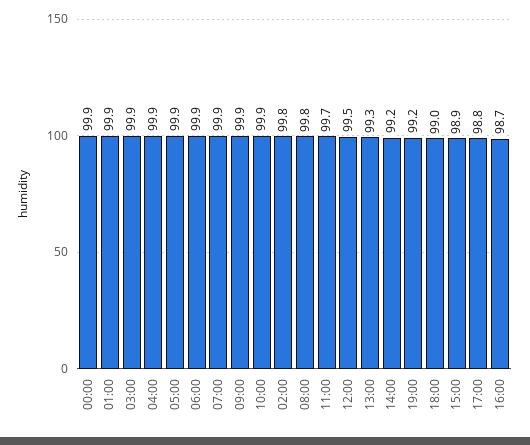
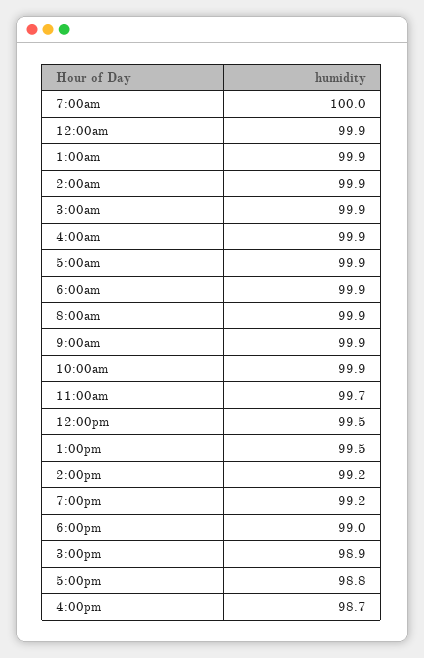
  {
    "00:00": 99.9,
    "01:00": 99.9,
    "03:00": 99.9,
    "04:00": 99.9,
    "05:00": 99.9,
    "06:00": 99.9,
-   "07:00": 99.9,
+   "07:00": 100,
    "09:00": 99.9,
    "10:00": 99.9,
-   "02:00": 99.8,
+   "02:00": 99.9,
-   "08:00": 99.8,
+   "08:00": 99.9,
    "11:00": 99.7,
    "12:00": 99.5,
-   "13:00": 99.3,
+   "13:00": 99.5,
    "14:00": 99.2,
    "19:00": 99.2,
    "18:00": 99,
    "15:00": 98.9,
    "17:00": 98.8,
    "16:00": 98.7
  }

